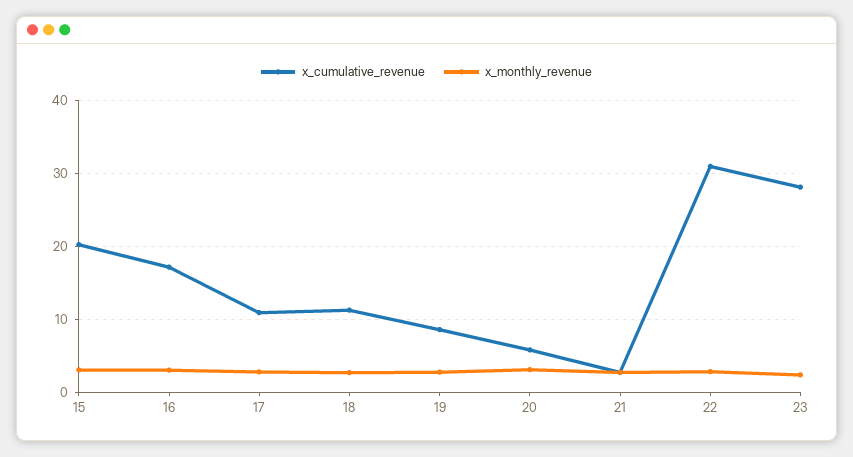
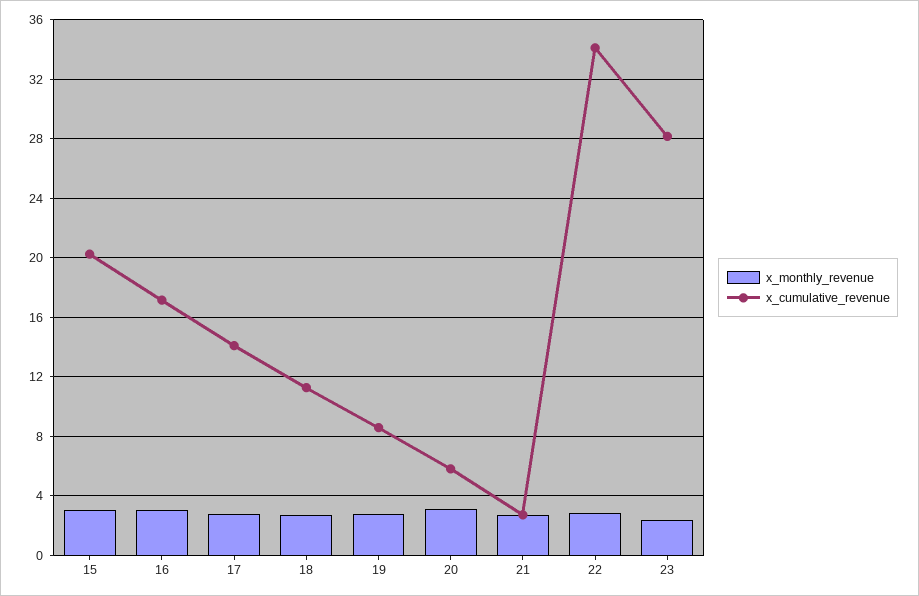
  {
    "x_cumulative_revenue": {
      "15": 20.5,
      "16": 17,
-     "17": 11,
+     "17": 14,
      "18": 11.5,
      "19": 8.5,
      "20": 6,
      "21": 2.5,
-     "22": 31,
+     "22": 34,
      "23": 28
    },
    "x_monthly_revenue": {
      "15": 3,
      "16": 3,
      "17": 3,
      "18": 2.5,
      "19": 3,
      "20": 3,
      "21": 2.5,
      "22": 3,
      "23": 2.5
    }
  }

